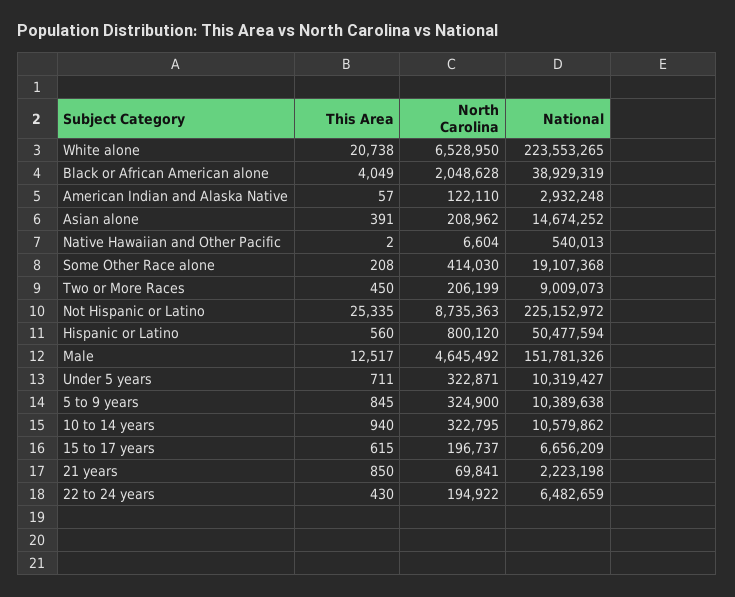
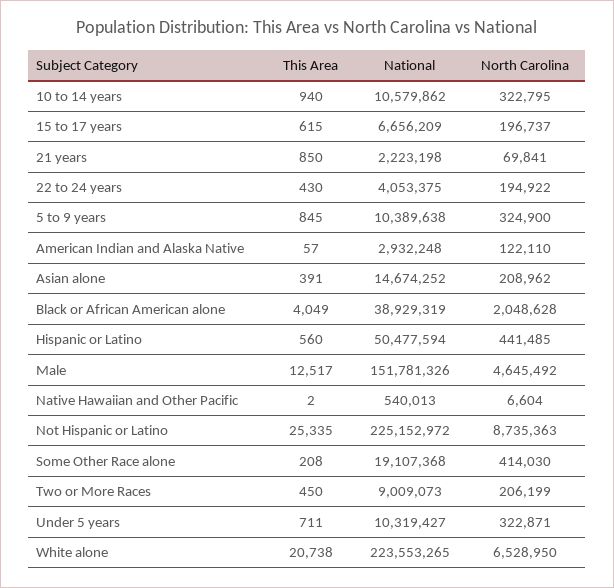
  {
    "This Area": {
      "White alone": 20738,
      "Black or African American alone": 4049,
      "American Indian and Alaska Native": 57,
      "Asian alone": 391,
      "Native Hawaiian and Other Pacific": 2,
      "Some Other Race alone": 208,
      "Two or More Races": 450,
      "Not Hispanic or Latino": 25335,
      "Hispanic or Latino": 560,
      "Male": 12517,
      "Under 5 years": 711,
      "5 to 9 years": 845,
      "10 to 14 years": 940,
      "15 to 17 years": 615,
      "21 years": 850,
      "22 to 24 years": 430
    },
    "North Carolina": {
      "White alone": 6528950,
      "Black or African American alone": 2048628,
      "American Indian and Alaska Native": 122110,
      "Asian alone": 208962,
      "Native Hawaiian and Other Pacific": 6604,
      "Some Other Race alone": 414030,
      "Two or More Races": 206199,
      "Not Hispanic or Latino": 8735363,
-     "Hispanic or Latino": 800120,
+     "Hispanic or Latino": 441485,
      "Male": 4645492,
      "Under 5 years": 322871,
      "5 to 9 years": 324900,
      "10 to 14 years": 322795,
      "15 to 17 years": 196737,
      "21 years": 69841,
      "22 to 24 years": 194922
    },
    "National": {
      "White alone": 223553265,
      "Black or African American alone": 38929319,
      "American Indian and Alaska Native": 2932248,
      "Asian alone": 14674252,
      "Native Hawaiian and Other Pacific": 540013,
      "Some Other Race alone": 19107368,
      "Two or More Races": 9009073,
      "Not Hispanic or Latino": 225152972,
      "Hispanic or Latino": 50477594,
      "Male": 151781326,
      "Under 5 years": 10319427,
      "5 to 9 years": 10389638,
      "10 to 14 years": 10579862,
      "15 to 17 years": 6656209,
      "21 years": 2223198,
-     "22 to 24 years": 6482659
+     "22 to 24 years": 4053375
    }
  }

